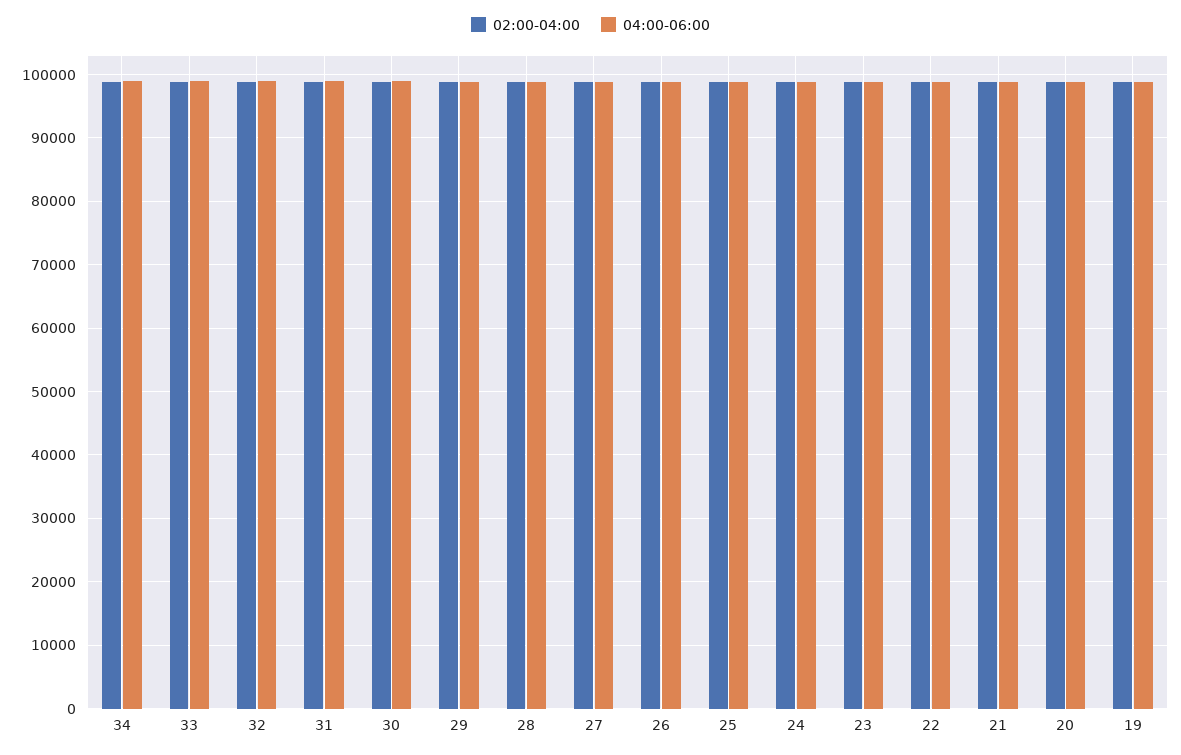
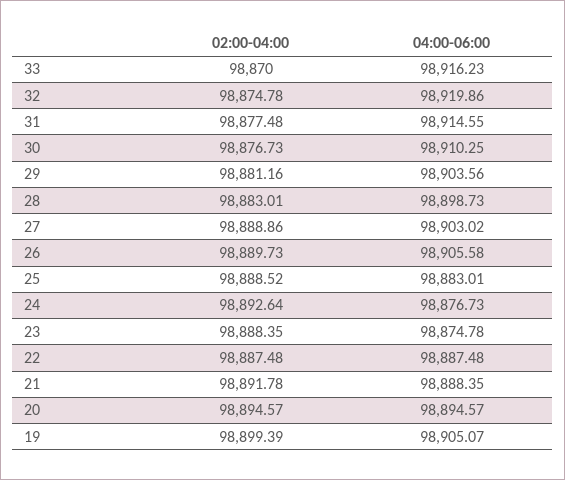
  {
    "02:00-04:00": {
-     "34": 99000,
      "33": 98870,
      "32": 98874.78,
      "31": 98877.48,
      "30": 98876.73,
      "29": 98881.16,
      "28": 98883.01,
      "27": 98888.86,
      "26": 98889.73,
      "25": 98888.52,
      "24": 98892.64,
      "23": 98888.35,
      "22": 98887.48,
      "21": 98891.78,
      "20": 98894.57,
      "19": 98899.39
    },
    "04:00-06:00": {
-     "34": 99000,
      "33": 98916.23,
      "32": 98919.86,
      "31": 98914.55,
      "30": 98910.25,
      "29": 98903.56,
      "28": 98898.73,
      "27": 98903.02,
      "26": 98905.58,
      "25": 98883.01,
      "24": 98876.73,
      "23": 98874.78,
      "22": 98887.48,
      "21": 98888.35,
      "20": 98894.57,
      "19": 98905.07
    }
  }

